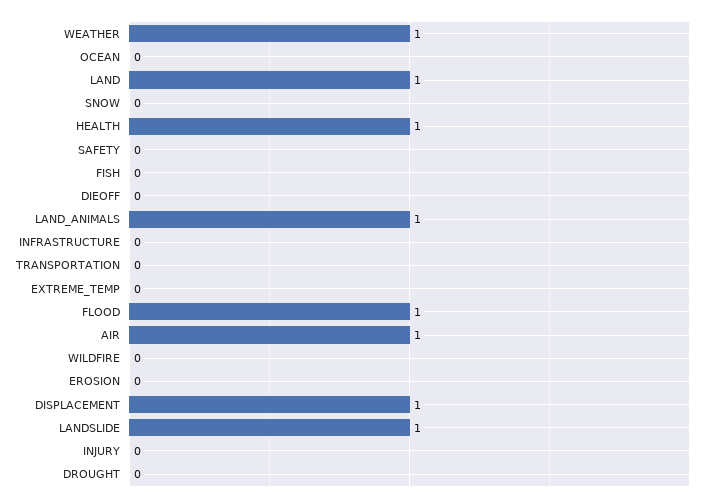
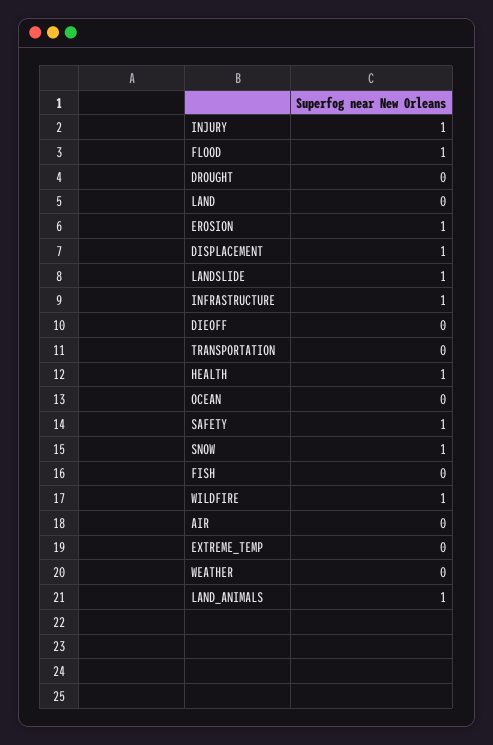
  {
-   "WEATHER": 1,
+   "WEATHER": 0,
    "OCEAN": 0,
-   "LAND": 1,
+   "LAND": 0,
-   "SNOW": 0,
+   "SNOW": 1,
    "HEALTH": 1,
-   "SAFETY": 0,
+   "SAFETY": 1,
    "FISH": 0,
    "DIEOFF": 0,
    "LAND_ANIMALS": 1,
-   "INFRASTRUCTURE": 0,
+   "INFRASTRUCTURE": 1,
    "TRANSPORTATION": 0,
    "EXTREME_TEMP": 0,
    "FLOOD": 1,
-   "AIR": 1,
+   "AIR": 0,
-   "WILDFIRE": 0,
+   "WILDFIRE": 1,
-   "EROSION": 0,
+   "EROSION": 1,
    "DISPLACEMENT": 1,
    "LANDSLIDE": 1,
-   "INJURY": 0,
+   "INJURY": 1,
    "DROUGHT": 0
  }

